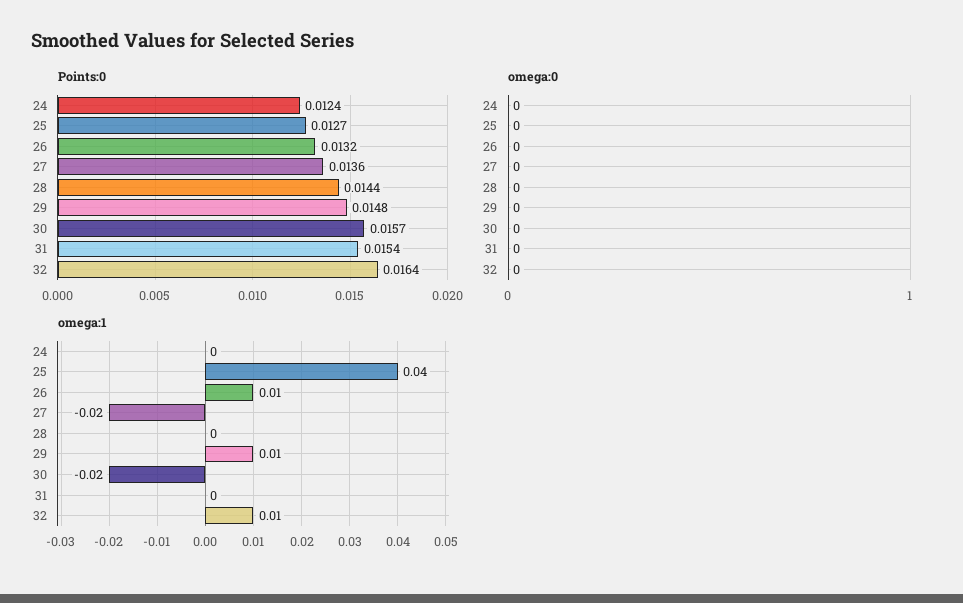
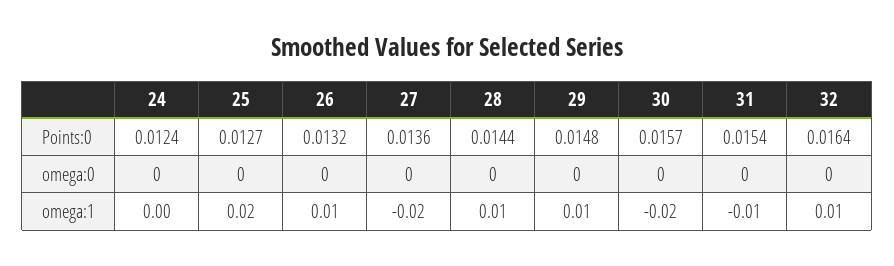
  {
    "Points:0": {
      "24": 0.0124,
      "25": 0.0127,
      "26": 0.0132,
      "27": 0.0136,
      "28": 0.0144,
      "29": 0.0148,
      "30": 0.0157,
      "31": 0.0154,
      "32": 0.0164
    },
    "omega:0": {
      "24": 0,
      "25": 0,
      "26": 0,
      "27": 0,
      "28": 0,
      "29": 0,
      "30": 0,
      "31": 0,
      "32": 0
    },
    "omega:1": {
      "24": 0,
-     "25": 0.04,
+     "25": 0.02,
      "26": 0.01,
      "27": -0.02,
-     "28": 0,
+     "28": 0.01,
      "29": 0.01,
      "30": -0.02,
-     "31": 0,
+     "31": -0.01,
      "32": 0.01
    }
  }

